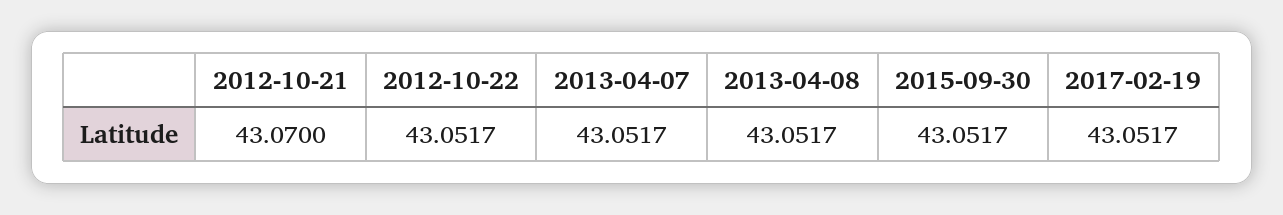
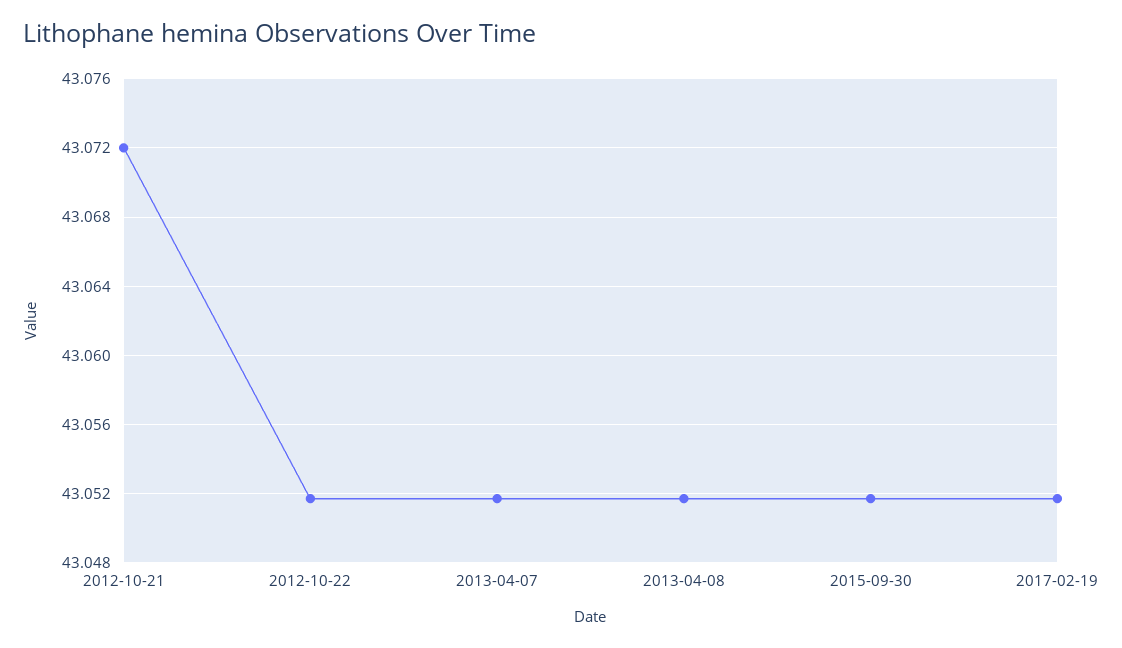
  {
-   "2012-10-21": 43.07,
+   "2012-10-21": 43.072,
    "2012-10-22": 43.0517,
    "2013-04-07": 43.0517,
    "2013-04-08": 43.0517,
    "2015-09-30": 43.0517,
    "2017-02-19": 43.0517
  }

